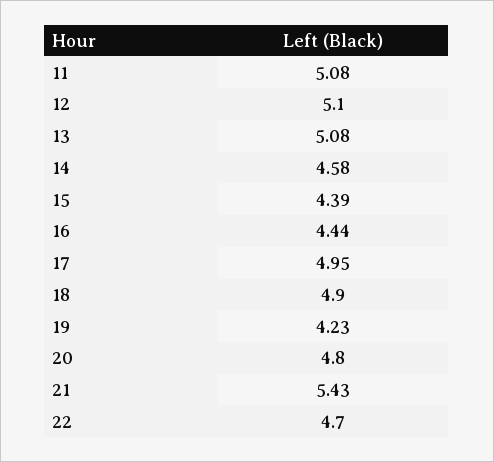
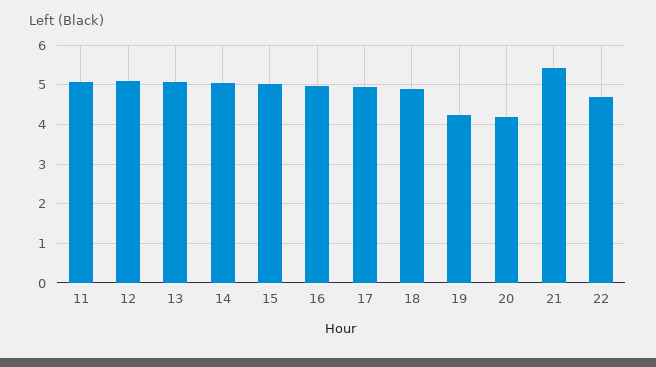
  {
    "11": 5.08,
    "12": 5.1,
    "13": 5.08,
-   "14": 4.58,
+   "14": 5,
-   "15": 4.39,
+   "15": 5,
-   "16": 4.44,
+   "16": 5,
    "17": 4.95,
    "18": 4.9,
    "19": 4.23,
-   "20": 4.8,
+   "20": 4.2,
    "21": 5.43,
    "22": 4.7
  }

